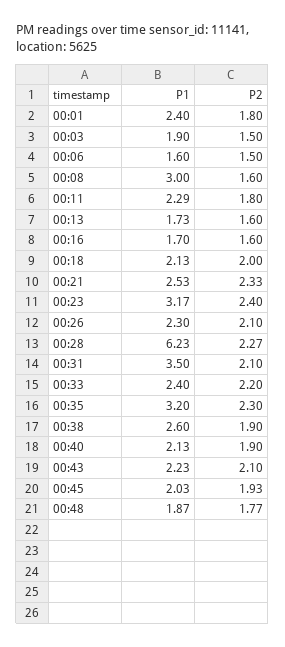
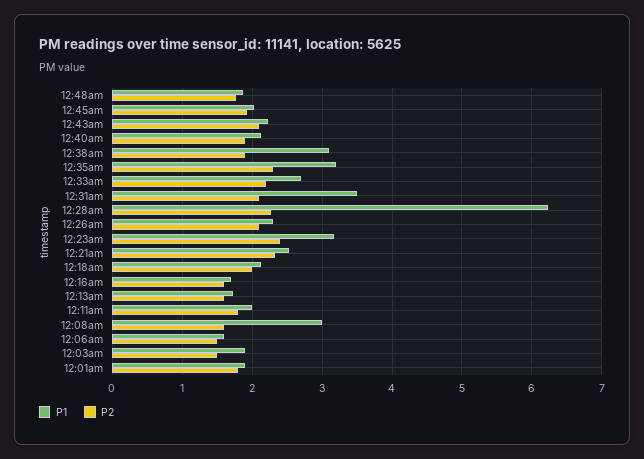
  {
    "P1": {
-     "00:01": 2.4,
+     "00:01": 1.9,
      "00:03": 1.9,
      "00:06": 1.6,
      "00:08": 3,
-     "00:11": 2.29,
+     "00:11": 2,
      "00:13": 1.73,
      "00:16": 1.7,
      "00:18": 2.13,
      "00:21": 2.53,
      "00:23": 3.17,
      "00:26": 2.3,
      "00:28": 6.23,
      "00:31": 3.5,
-     "00:33": 2.4,
+     "00:33": 2.7,
      "00:35": 3.2,
-     "00:38": 2.6,
+     "00:38": 3.1,
      "00:40": 2.13,
      "00:43": 2.23,
      "00:45": 2.03,
      "00:48": 1.87
    },
    "P2": {
      "00:01": 1.8,
      "00:03": 1.5,
      "00:06": 1.5,
      "00:08": 1.6,
      "00:11": 1.8,
      "00:13": 1.6,
      "00:16": 1.6,
      "00:18": 2,
      "00:21": 2.33,
      "00:23": 2.4,
      "00:26": 2.1,
      "00:28": 2.27,
      "00:31": 2.1,
      "00:33": 2.2,
      "00:35": 2.3,
      "00:38": 1.9,
      "00:40": 1.9,
      "00:43": 2.1,
      "00:45": 1.93,
      "00:48": 1.77
    }
  }

